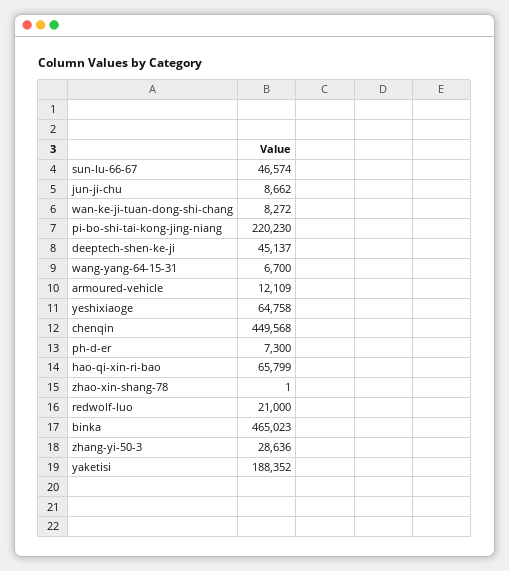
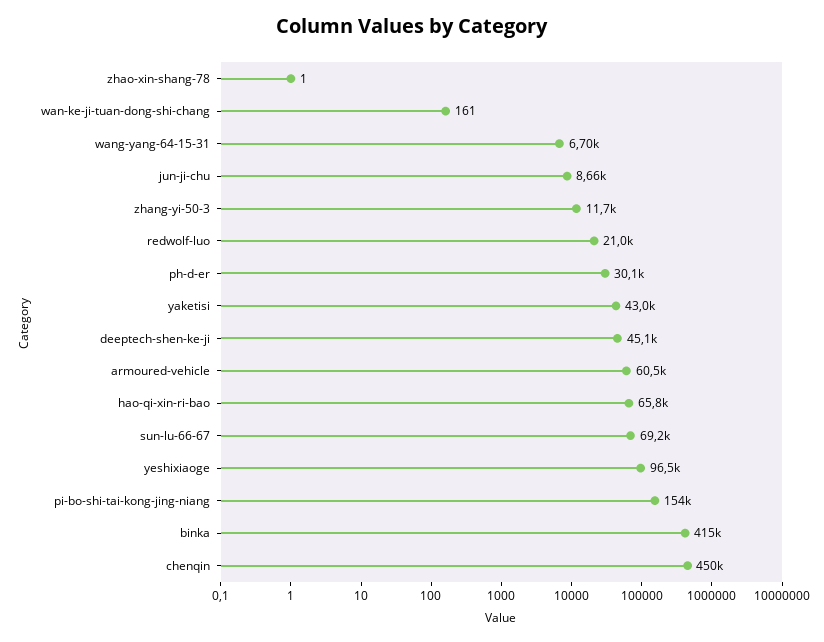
  {
-   "sun-lu-66-67": 46574,
+   "sun-lu-66-67": 69200,
    "jun-ji-chu": 8662,
-   "wan-ke-ji-tuan-dong-shi-chang": 8272,
+   "wan-ke-ji-tuan-dong-shi-chang": 161,
-   "pi-bo-shi-tai-kong-jing-niang": 220230,
+   "pi-bo-shi-tai-kong-jing-niang": 154000,
    "deeptech-shen-ke-ji": 45137,
    "wang-yang-64-15-31": 6700,
-   "armoured-vehicle": 12109,
+   "armoured-vehicle": 60500,
-   "yeshixiaoge": 64758,
+   "yeshixiaoge": 96500,
    "chenqin": 449568,
-   "ph-d-er": 7300,
+   "ph-d-er": 30100,
    "hao-qi-xin-ri-bao": 65799,
    "zhao-xin-shang-78": 1,
    "redwolf-luo": 21000,
-   "binka": 465023,
+   "binka": 415000,
-   "zhang-yi-50-3": 28636,
+   "zhang-yi-50-3": 11700,
-   "yaketisi": 188352
+   "yaketisi": 43000
  }

